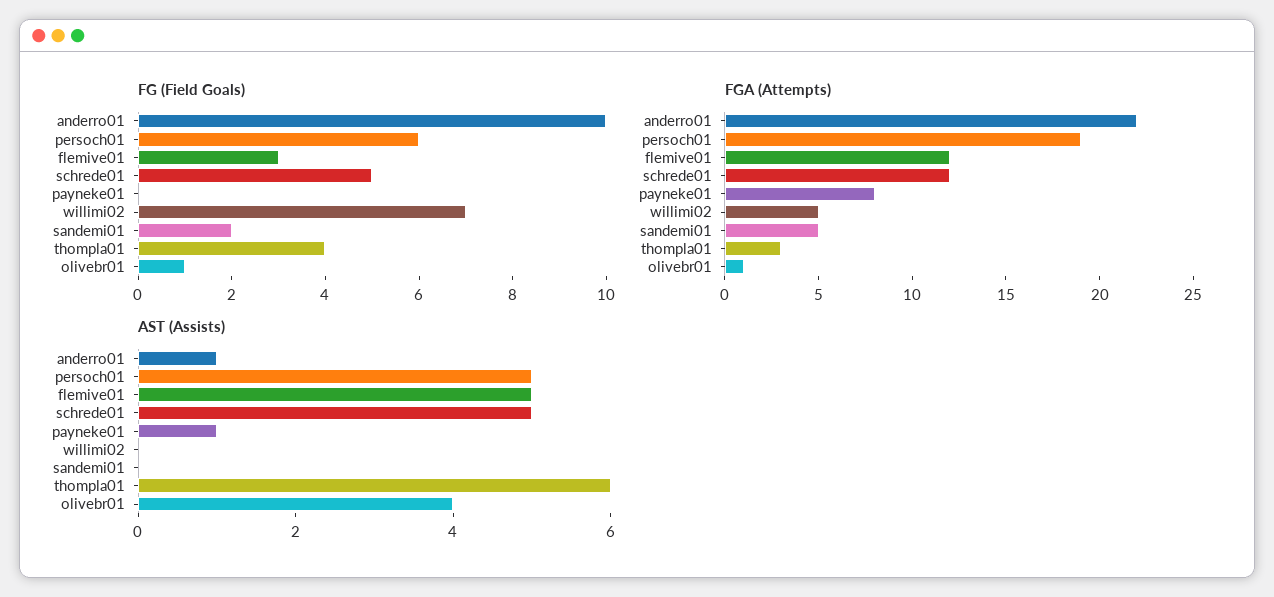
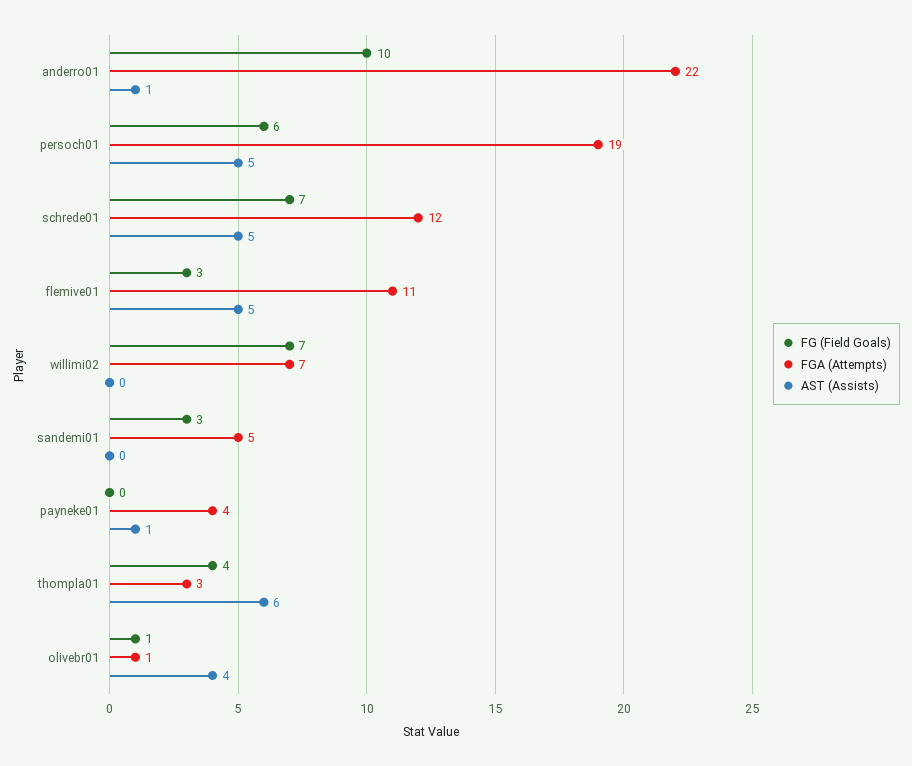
  {
    "FG (Field Goals)": {
      "anderro01": 10,
      "persoch01": 6,
      "flemive01": 3,
-     "schrede01": 5,
+     "schrede01": 7,
      "payneke01": 0,
      "willimi02": 7,
-     "sandemi01": 2,
+     "sandemi01": 3,
      "thompla01": 4,
      "olivebr01": 1
    },
    "FGA (Attempts)": {
      "anderro01": 22,
      "persoch01": 19,
-     "flemive01": 12,
+     "flemive01": 11,
      "schrede01": 12,
-     "payneke01": 8,
+     "payneke01": 4,
-     "willimi02": 5,
+     "willimi02": 7,
      "sandemi01": 5,
      "thompla01": 3,
      "olivebr01": 1
    },
    "AST (Assists)": {
      "anderro01": 1,
      "persoch01": 5,
      "flemive01": 5,
      "schrede01": 5,
      "payneke01": 1,
      "willimi02": 0,
      "sandemi01": 0,
      "thompla01": 6,
      "olivebr01": 4
    }
  }

